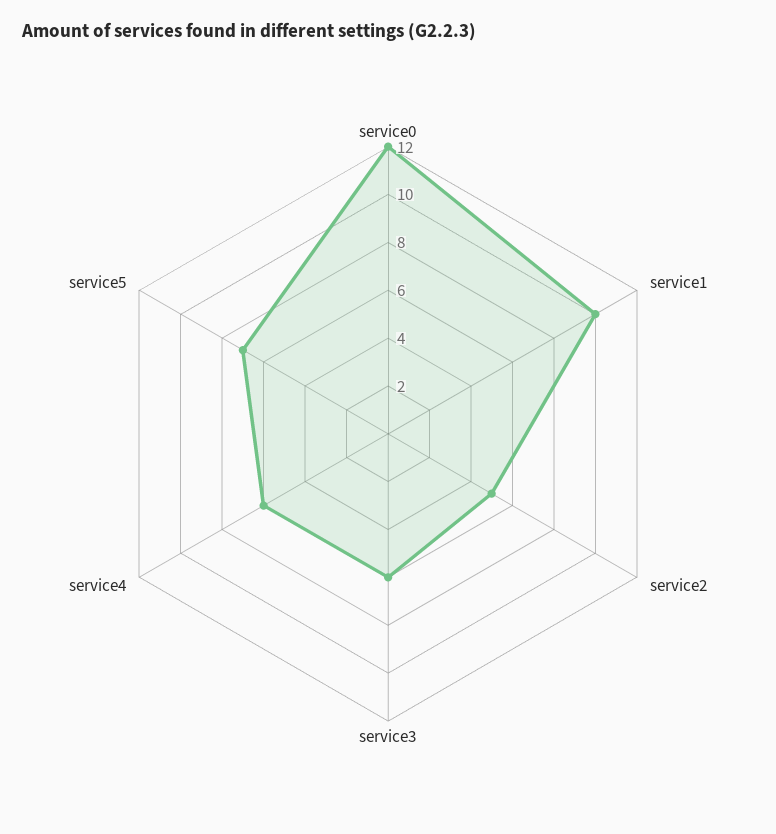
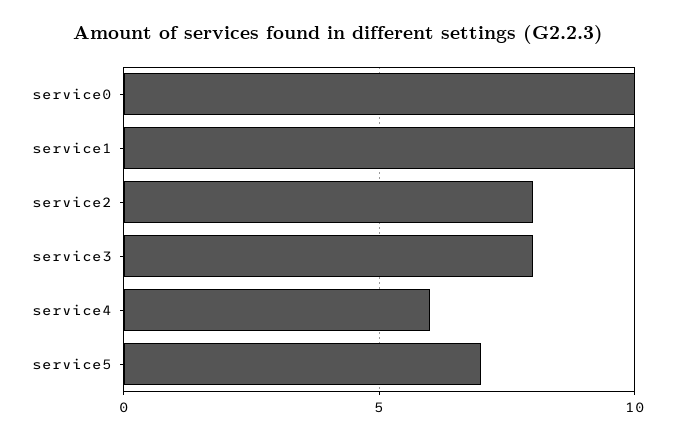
  {
-   "service0": 12,
+   "service0": 10,
    "service1": 10,
-   "service2": 5,
+   "service2": 8,
-   "service3": 6,
+   "service3": 8,
    "service4": 6,
    "service5": 7
  }

